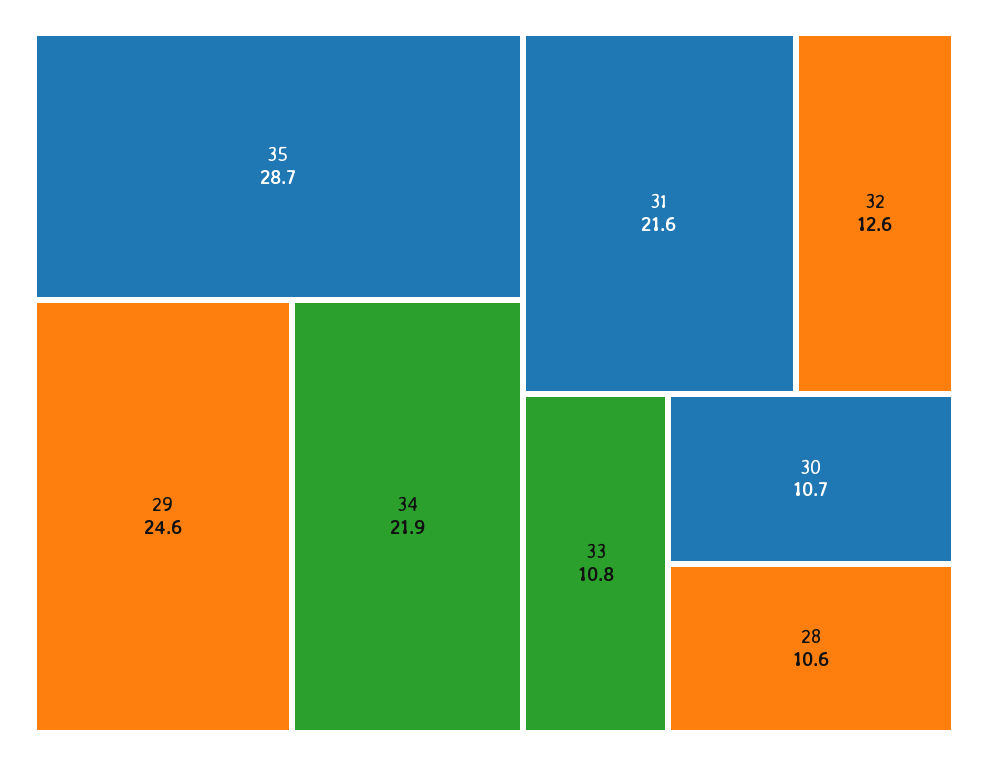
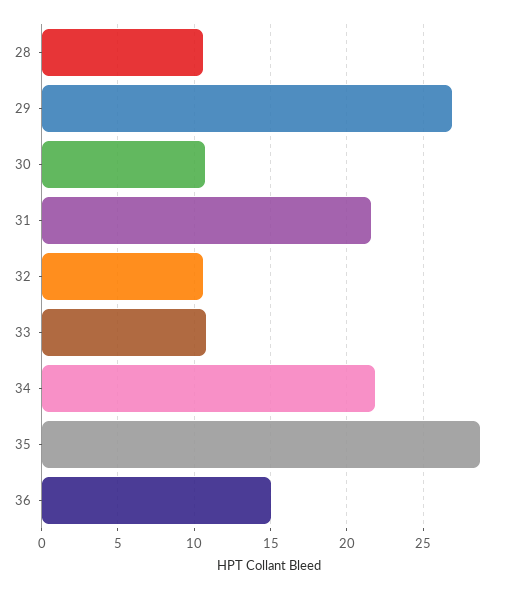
  {
    "35": 28.7,
-   "29": 24.6,
+   "29": 27,
    "34": 21.9,
    "31": 21.6,
-   "32": 12.6,
+   "32": 10.5,
    "33": 10.8,
    "30": 10.7,
-   "28": 10.6
+   "28": 10.6,
+   "36": 15
  }

